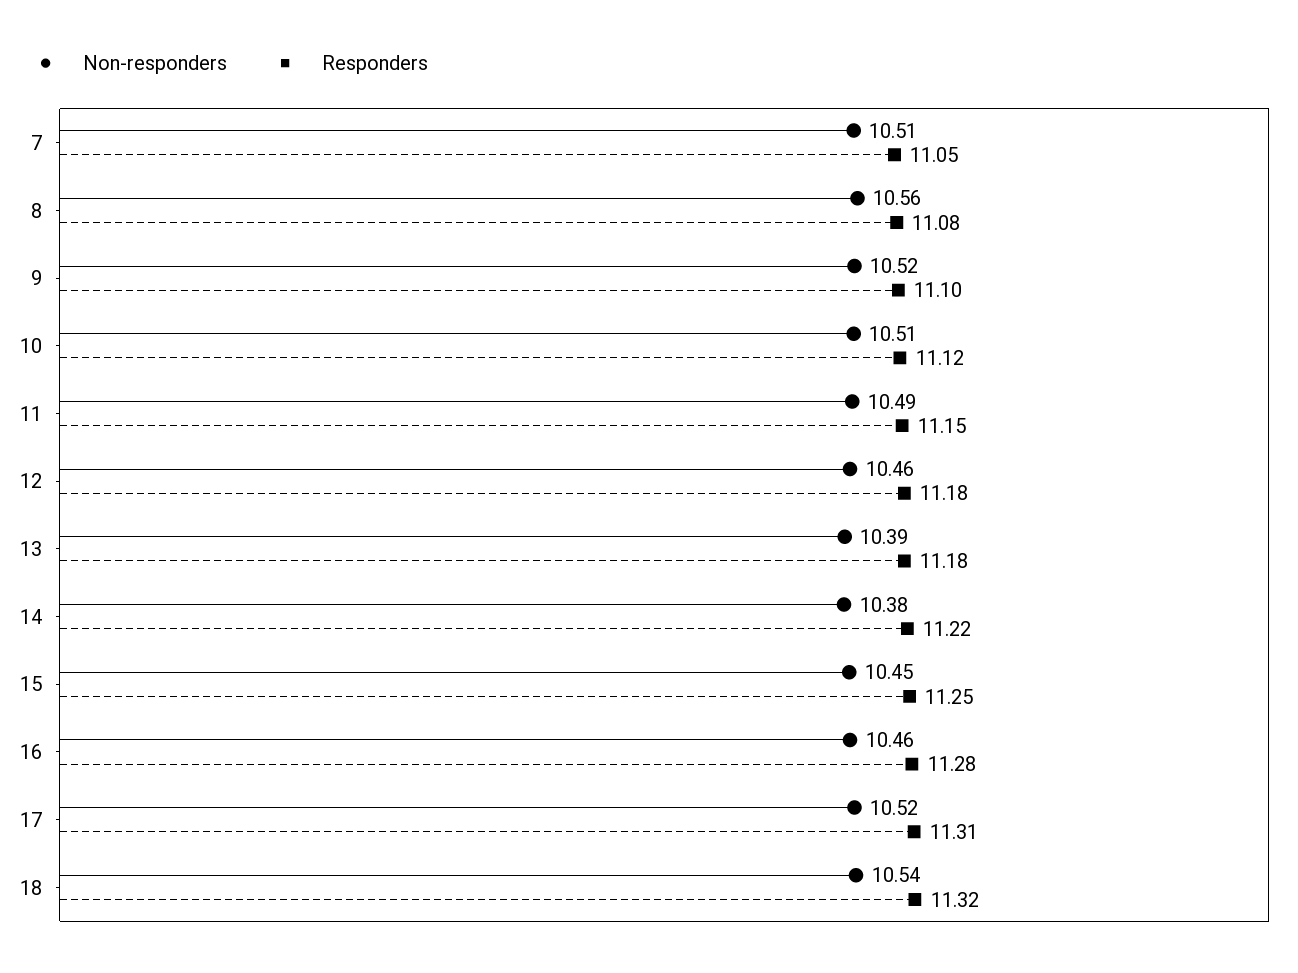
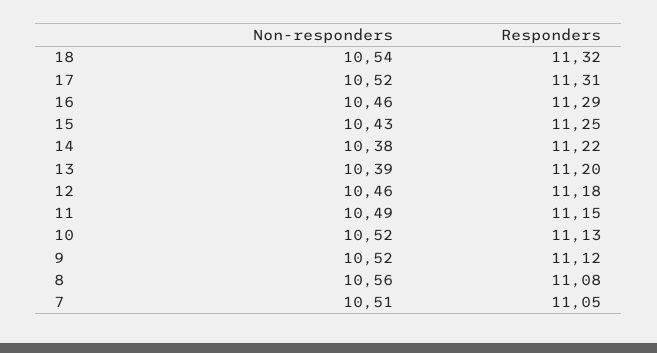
  {
    "Non-responders": {
      "7": 10.51,
      "8": 10.56,
      "9": 10.52,
-     "10": 10.51,
+     "10": 10.52,
      "11": 10.49,
      "12": 10.46,
      "13": 10.39,
      "14": 10.38,
-     "15": 10.45,
+     "15": 10.43,
      "16": 10.46,
      "17": 10.52,
      "18": 10.54
    },
    "Responders": {
      "7": 11.05,
      "8": 11.08,
-     "9": 11.1,
+     "9": 11.12,
-     "10": 11.12,
+     "10": 11.13,
      "11": 11.15,
      "12": 11.18,
-     "13": 11.18,
+     "13": 11.2,
      "14": 11.22,
      "15": 11.25,
-     "16": 11.28,
+     "16": 11.29,
      "17": 11.31,
      "18": 11.32
    }
  }

